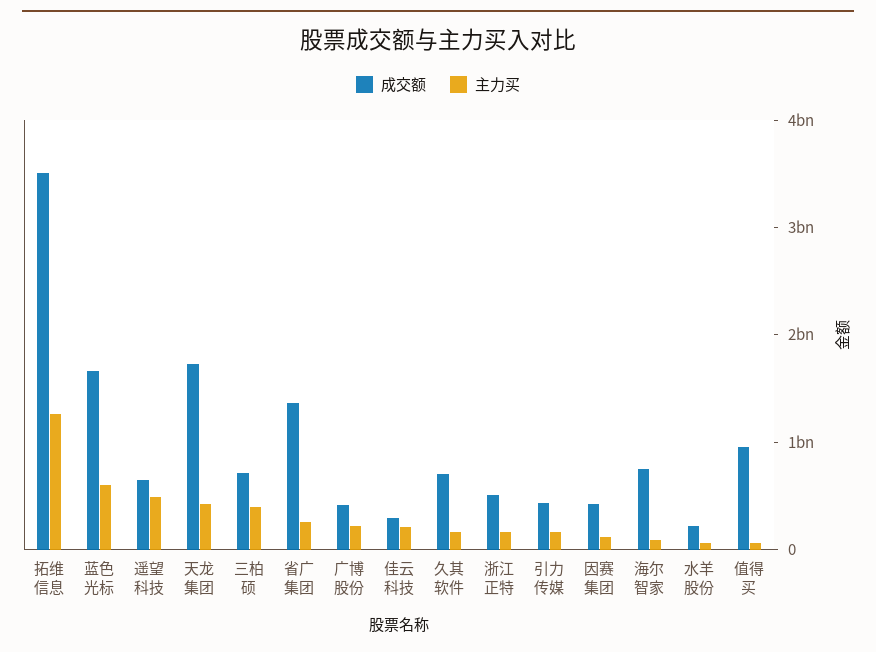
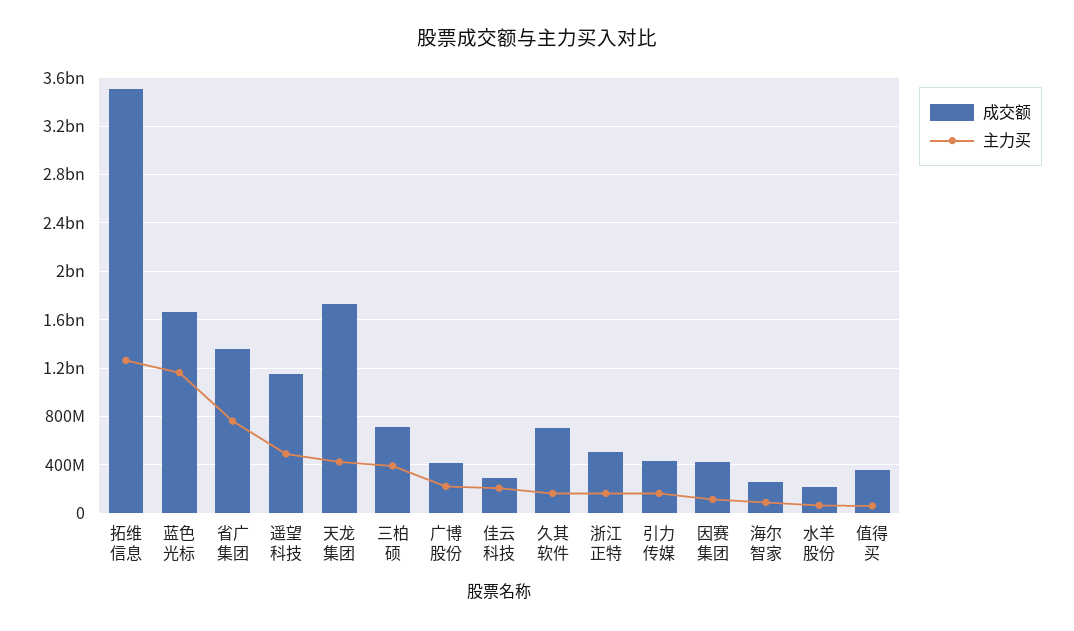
  {
    "成交额": {
      "拓维信息": 3500000000,
      "蓝色光标": 1650000000,
-     "遥望科技": 600000000,
+     "遥望科技": 1150000000,
      "天龙集团": 1750000000,
      "三柏硕": 700000000,
      "省广集团": 1350000000,
      "广博股份": 400000000,
      "佳云科技": 300000000,
      "久其软件": 700000000,
      "浙江正特": 500000000,
      "引力传媒": 450000000,
      "因赛集团": 450000000,
-     "海尔智家": 800000000,
+     "海尔智家": 250000000,
      "水羊股份": 200000000,
-     "值得买": 1000000000
+     "值得买": 350000000
    },
    "主力买": {
      "拓维信息": 1250000000,
-     "蓝色光标": 600000000,
+     "蓝色光标": 1150000000,
      "遥望科技": 500000000,
      "天龙集团": 400000000,
      "三柏硕": 400000000,
-     "省广集团": 200000000,
+     "省广集团": 750000000,
      "广博股份": 200000000,
      "佳云科技": 200000000,
      "久其软件": 150000000,
      "浙江正特": 150000000,
      "引力传媒": 150000000,
      "因赛集团": 100000000,
      "海尔智家": 100000000,
      "水羊股份": 50000000,
      "值得买": 50000000
    }
  }

